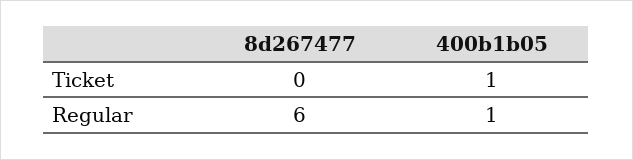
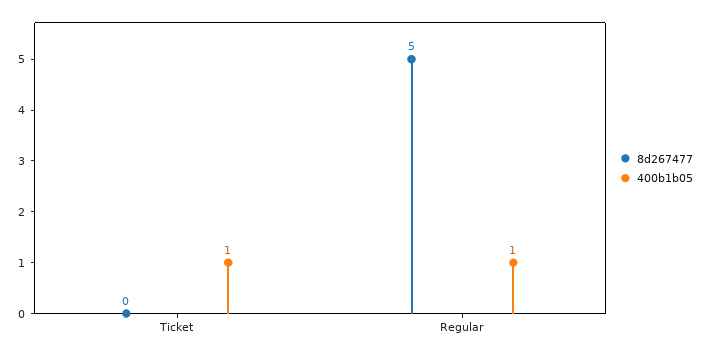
  {
    "8d267477": {
      "Ticket": 0,
-     "Regular": 6
+     "Regular": 5
    },
    "400b1b05": {
      "Ticket": 1,
      "Regular": 1
    }
  }

